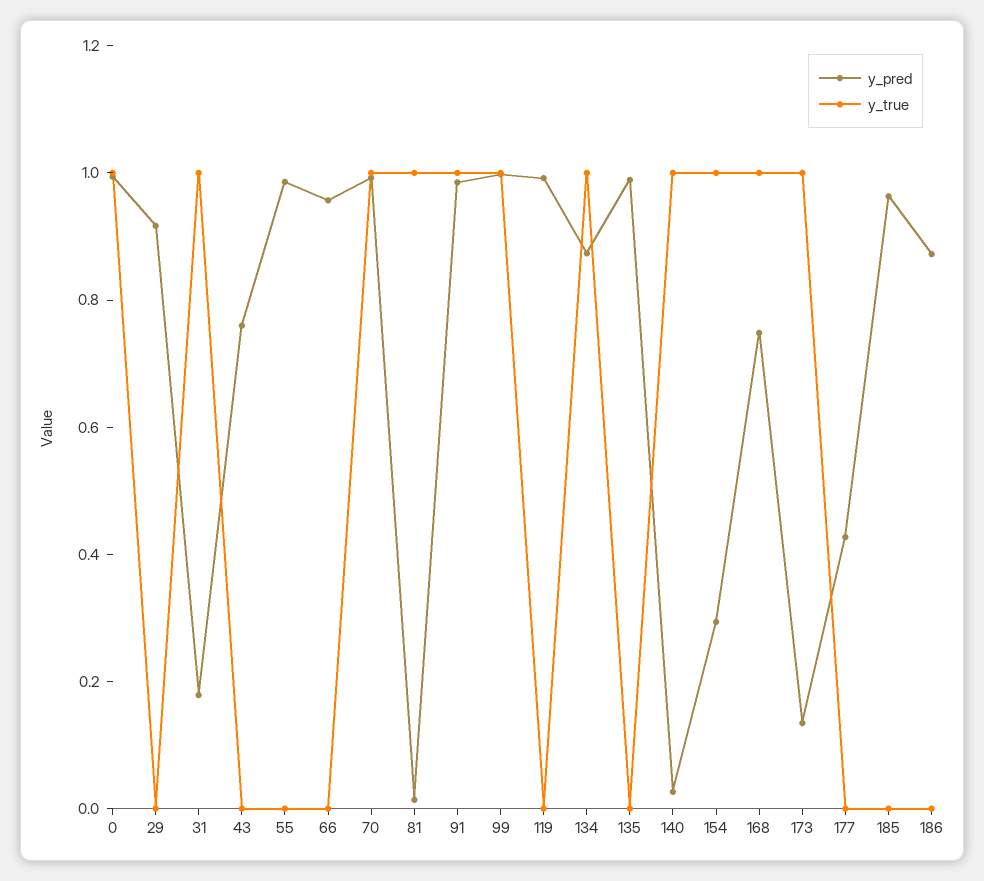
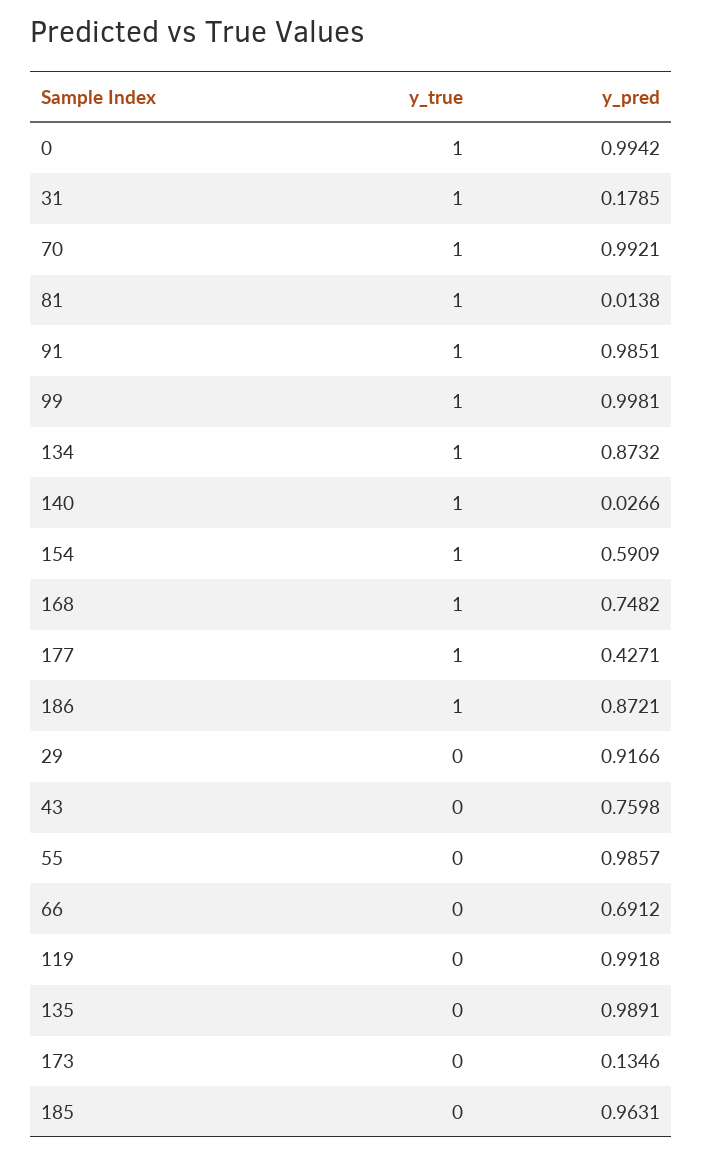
  {
    "y_pred": {
      "0": 0.9942,
      "29": 0.9166,
      "31": 0.1785,
      "43": 0.7598,
      "55": 0.9857,
-     "66": 0.95,
+     "66": 0.6912,
      "70": 0.9921,
      "81": 0.0138,
      "91": 0.9851,
      "99": 0.9981,
      "119": 0.9918,
      "134": 0.8732,
      "135": 0.9891,
      "140": 0.0266,
-     "154": 0.3,
+     "154": 0.5909,
      "168": 0.7482,
      "173": 0.1346,
      "177": 0.4271,
      "185": 0.9631,
      "186": 0.8721
    },
    "y_true": {
      "0": 1,
      "29": 0,
      "31": 1,
      "43": 0,
      "55": 0,
      "66": 0,
      "70": 1,
      "81": 1,
      "91": 1,
      "99": 1,
      "119": 0,
      "134": 1,
      "135": 0,
      "140": 1,
      "154": 1,
      "168": 1,
-     "173": 1,
+     "173": 0,
-     "177": 0,
+     "177": 1,
      "185": 0,
-     "186": 0
+     "186": 1
    }
  }

